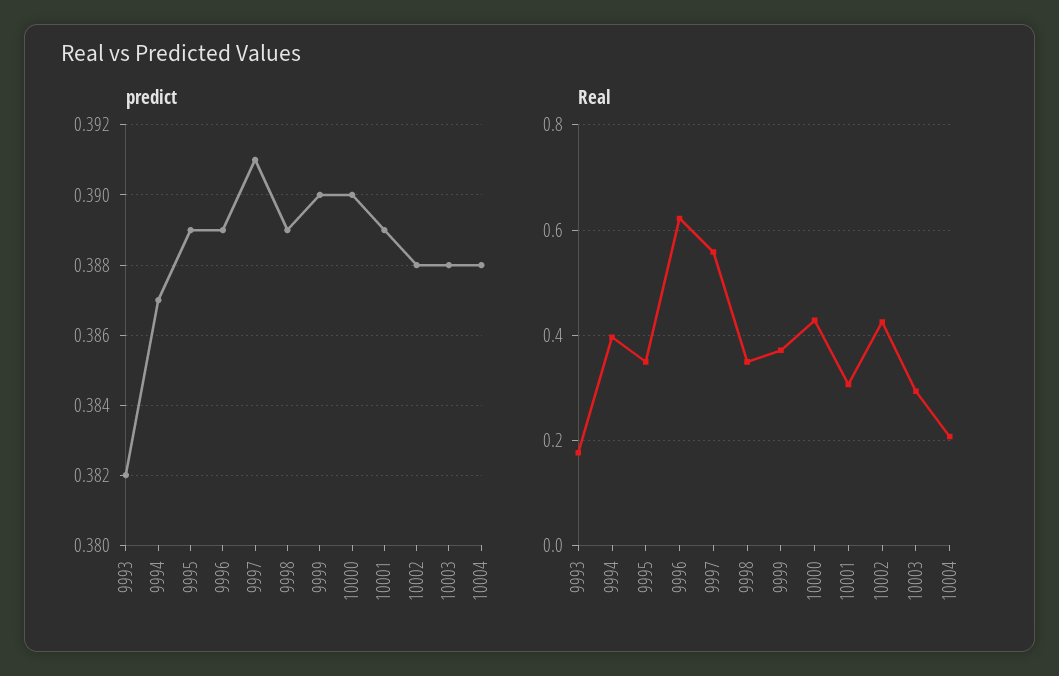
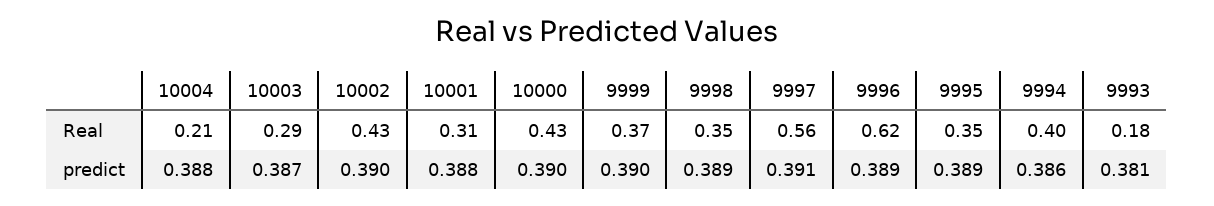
  {
    "predict": {
-     "9993": 0.382,
+     "9993": 0.381,
-     "9994": 0.387,
+     "9994": 0.386,
      "9995": 0.389,
      "9996": 0.389,
      "9997": 0.391,
      "9998": 0.389,
      "9999": 0.39,
      "10000": 0.39,
-     "10001": 0.389,
+     "10001": 0.388,
-     "10002": 0.388,
+     "10002": 0.39,
-     "10003": 0.388,
+     "10003": 0.387,
      "10004": 0.388
    },
    "Real": {
      "9993": 0.18,
      "9994": 0.4,
      "9995": 0.35,
      "9996": 0.62,
      "9997": 0.56,
      "9998": 0.35,
      "9999": 0.37,
      "10000": 0.43,
      "10001": 0.31,
      "10002": 0.43,
      "10003": 0.29,
      "10004": 0.21
    }
  }

